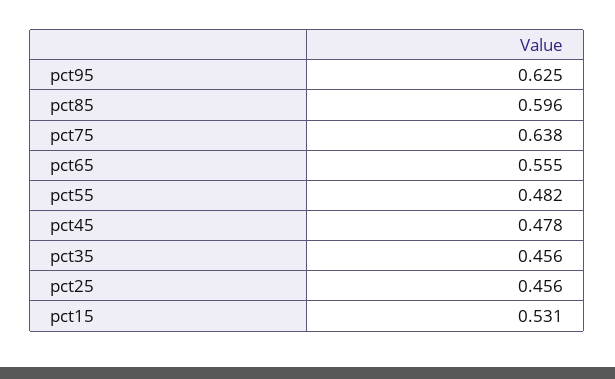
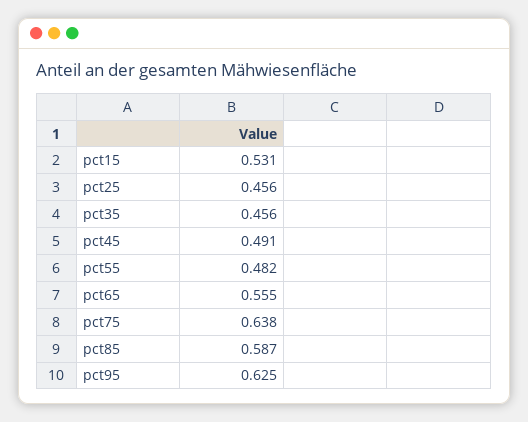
  {
    "pct95": 0.625,
-   "pct85": 0.596,
+   "pct85": 0.587,
    "pct75": 0.638,
    "pct65": 0.555,
    "pct55": 0.482,
-   "pct45": 0.478,
+   "pct45": 0.491,
    "pct35": 0.456,
    "pct25": 0.456,
    "pct15": 0.531
  }

